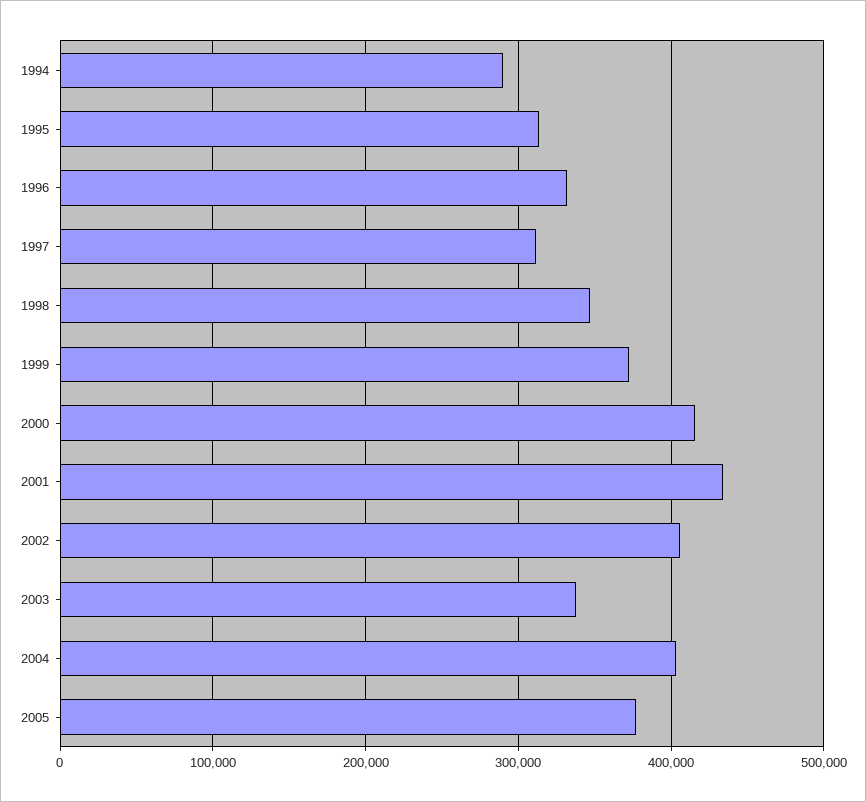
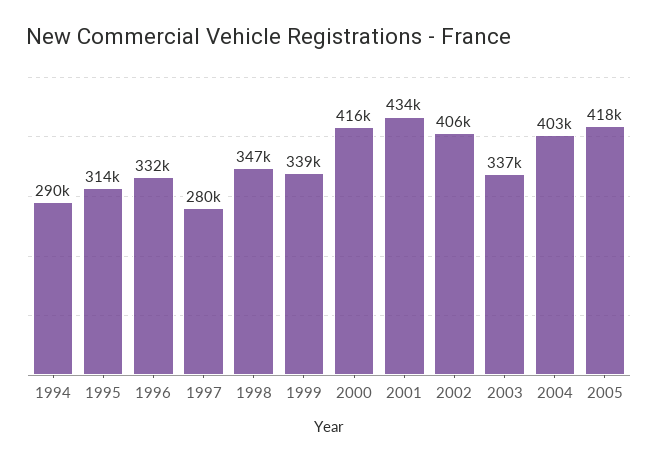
  {
    "1994": 290000,
    "1995": 314000,
    "1996": 332000,
-   "1997": 310000,
+   "1997": 280000,
    "1998": 347000,
-   "1999": 370000,
+   "1999": 339000,
    "2000": 416000,
    "2001": 434000,
    "2002": 406000,
    "2003": 337000,
    "2004": 403000,
-   "2005": 380000
+   "2005": 418000
  }

